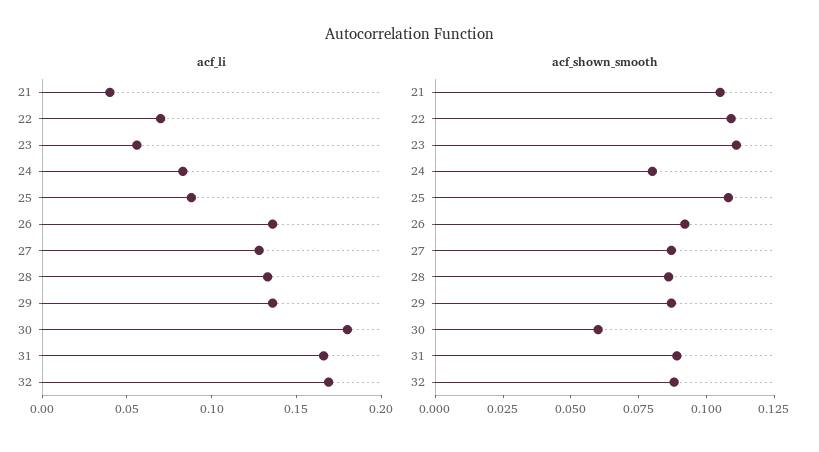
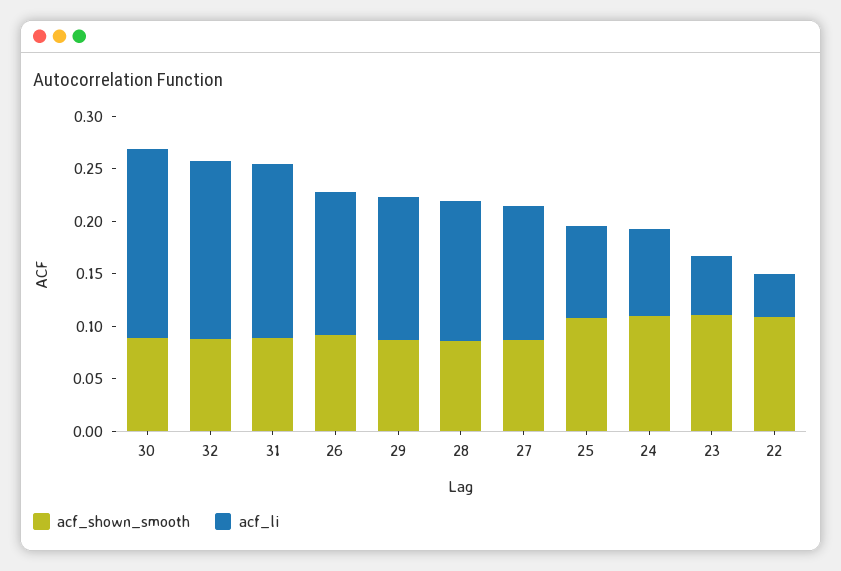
  {
    "acf_li": {
-     "21": 0.04,
-     "22": 0.07,
+     "22": 0.04,
      "23": 0.06,
      "24": 0.08,
      "25": 0.09,
      "26": 0.14,
      "27": 0.13,
      "28": 0.13,
      "29": 0.14,
      "30": 0.18,
      "31": 0.17,
      "32": 0.17
    },
    "acf_shown_smooth": {
-     "21": 0.105,
      "22": 0.11,
      "23": 0.11,
-     "24": 0.08,
+     "24": 0.11,
      "25": 0.11,
      "26": 0.09,
      "27": 0.085,
      "28": 0.085,
      "29": 0.085,
-     "30": 0.06,
+     "30": 0.09,
      "31": 0.09,
      "32": 0.09
    }
  }

